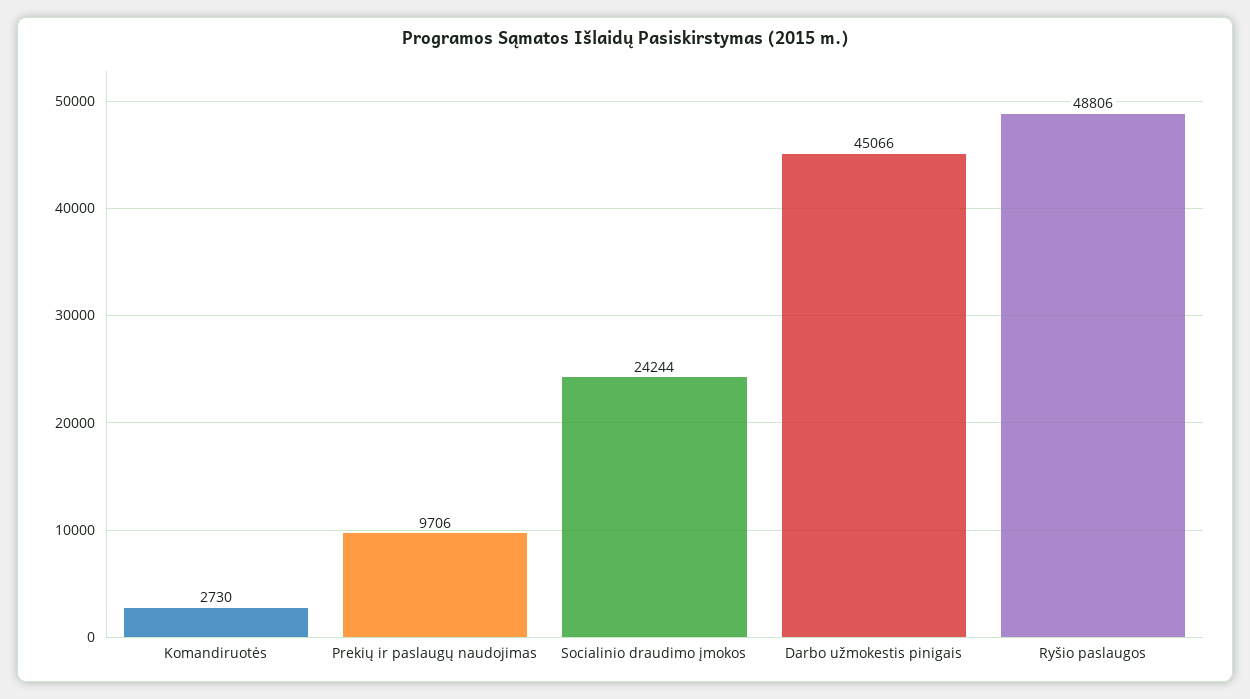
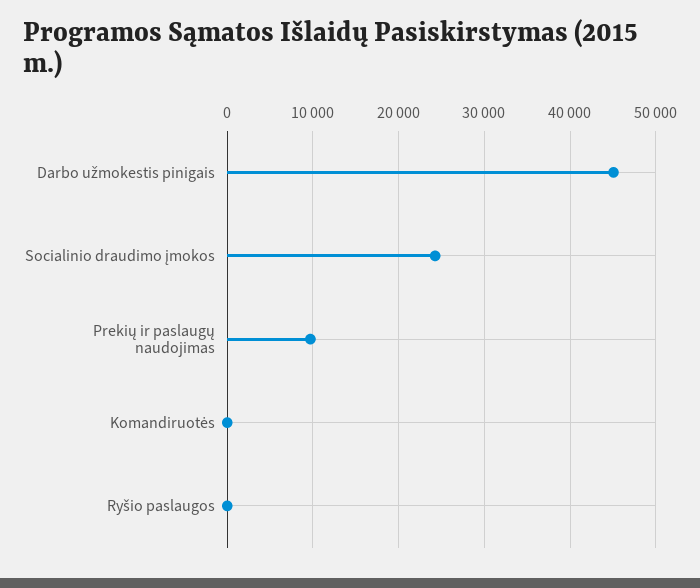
  {
-   "Komandiruotės": 2730,
+   "Komandiruotės": 0,
    "Prekių ir paslaugų naudojimas": 9706,
    "Socialinio draudimo įmokos": 24244,
    "Darbo užmokestis pinigais": 45066,
-   "Ryšio paslaugos": 48806
+   "Ryšio paslaugos": 0
  }

